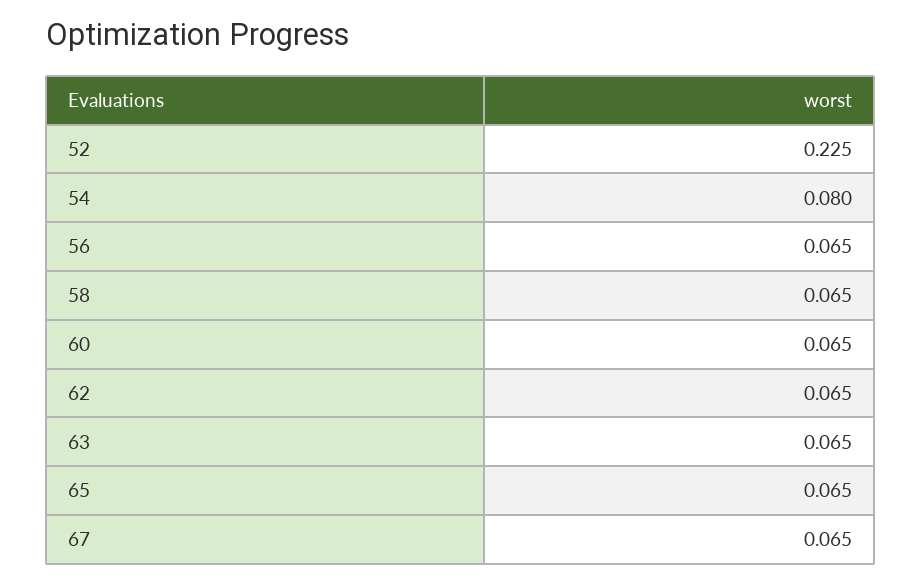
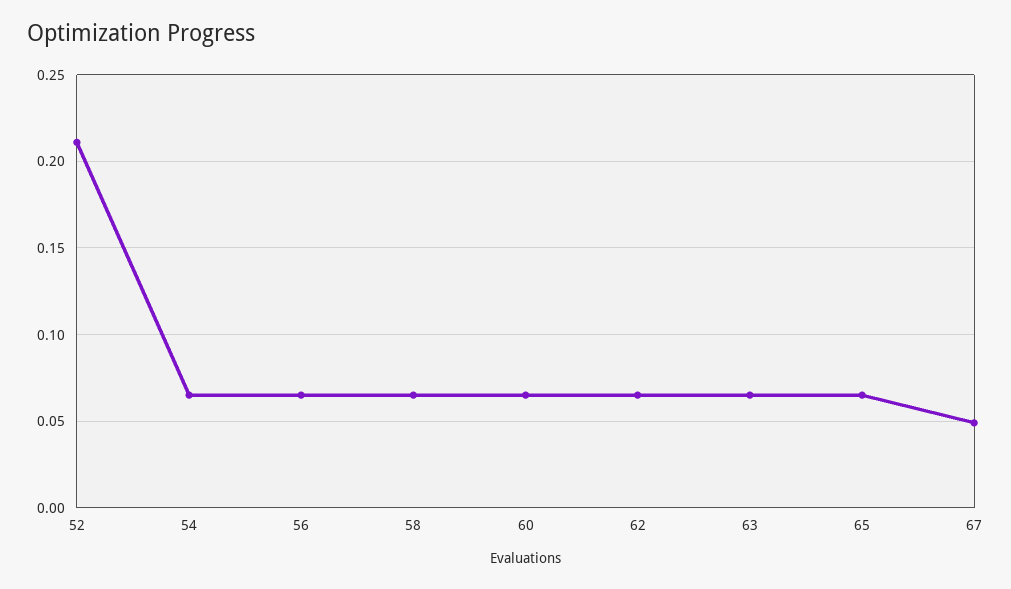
  {
-   "52": 0.225,
+   "52": 0.21,
-   "54": 0.08,
+   "54": 0.065,
    "56": 0.065,
    "58": 0.065,
    "60": 0.065,
    "62": 0.065,
    "63": 0.065,
    "65": 0.065,
-   "67": 0.065
+   "67": 0.05
  }

